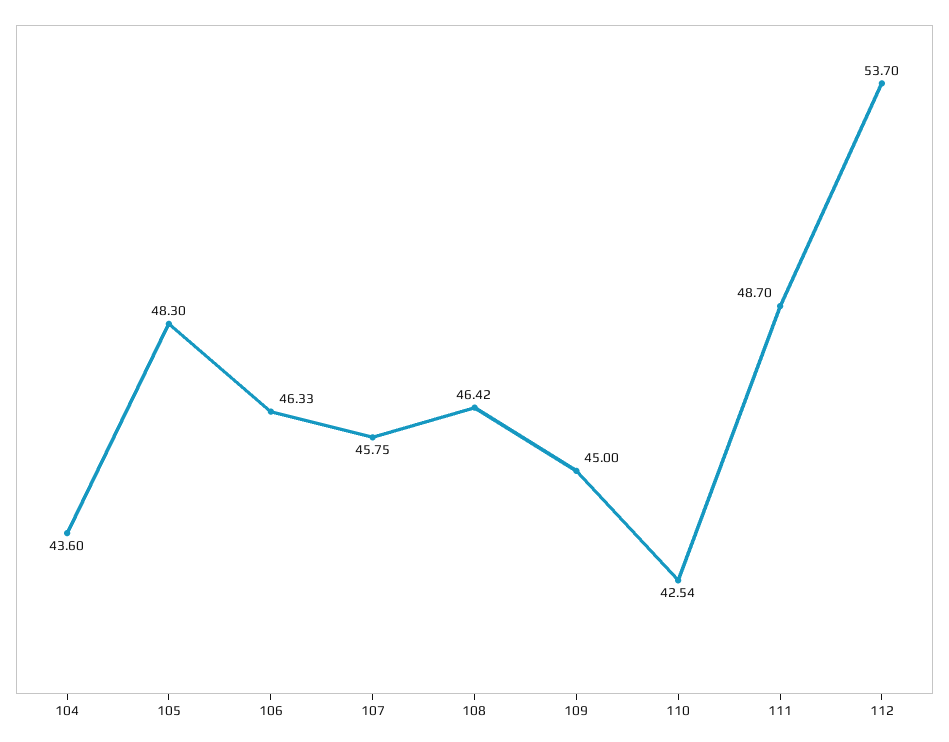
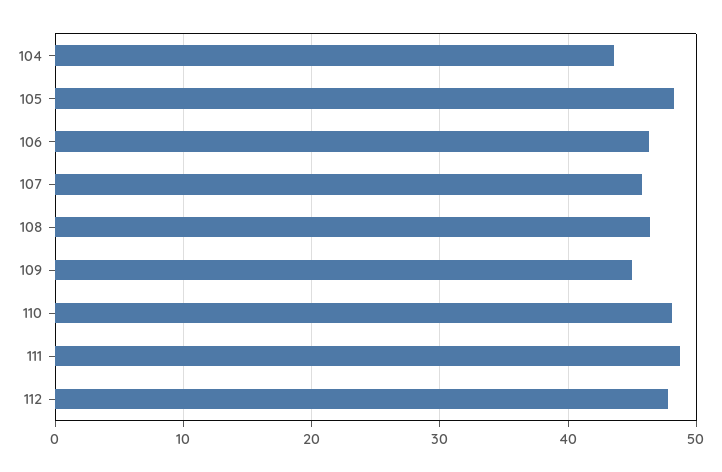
  {
    "104": 43.6,
    "105": 48.3,
    "106": 46.33,
    "107": 45.75,
    "108": 46.42,
    "109": 45,
-   "110": 42.54,
+   "110": 48,
    "111": 48.7,
-   "112": 53.7
+   "112": 48
  }

